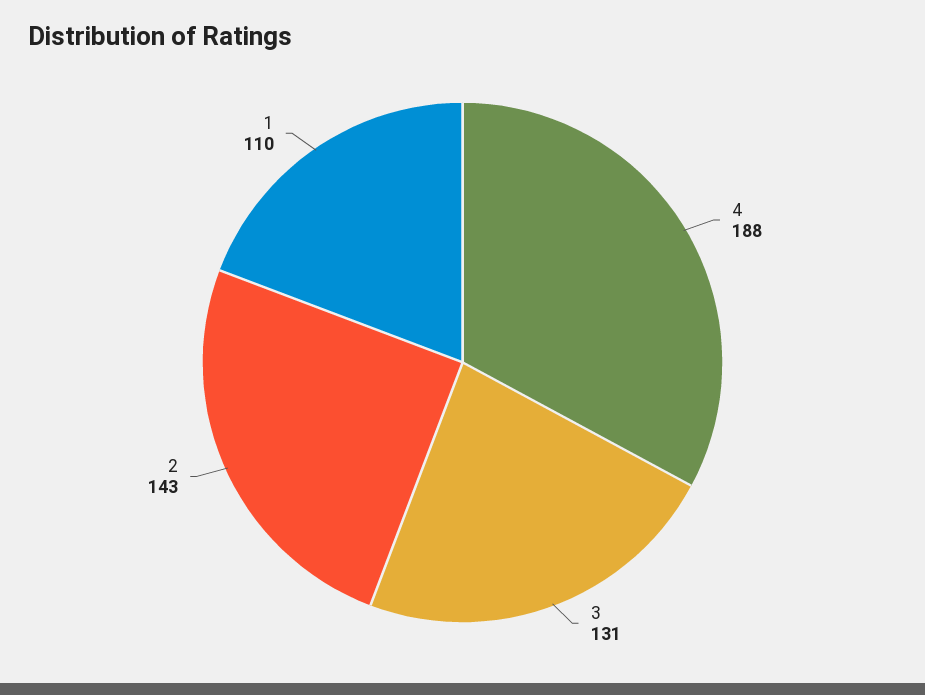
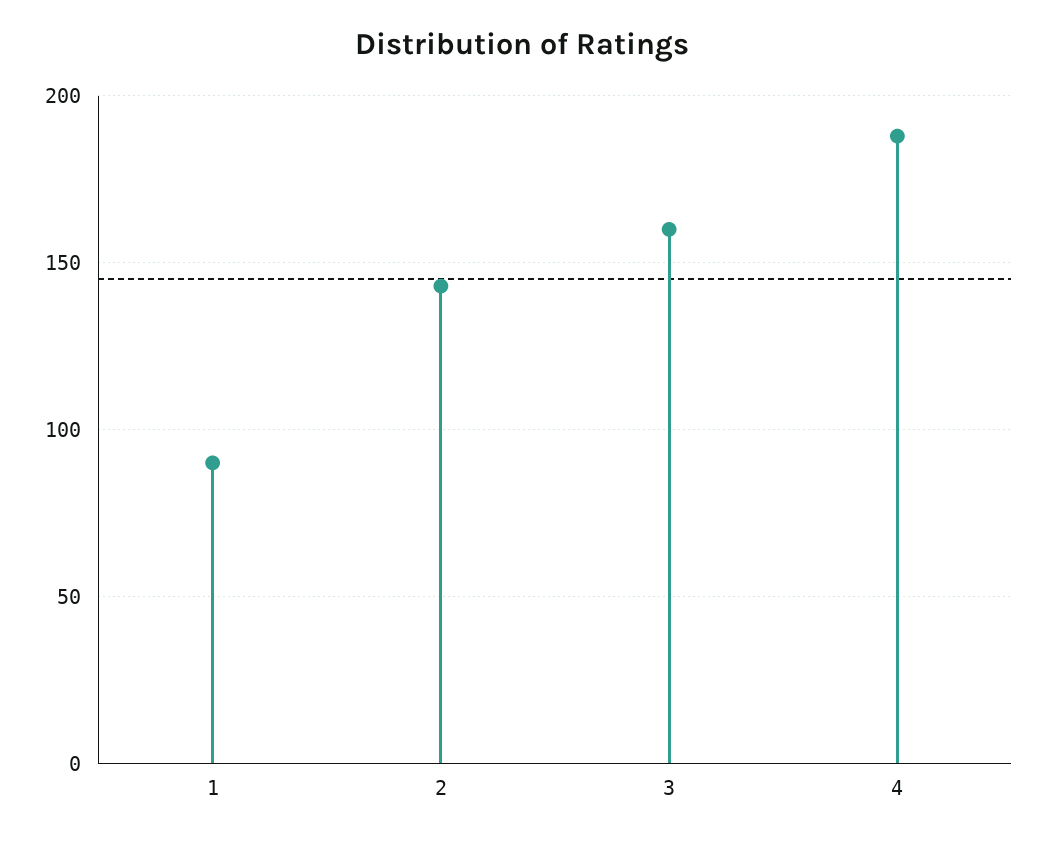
  {
    "4": 188,
-   "3": 131,
+   "3": 160,
    "2": 143,
-   "1": 110
+   "1": 90
  }

